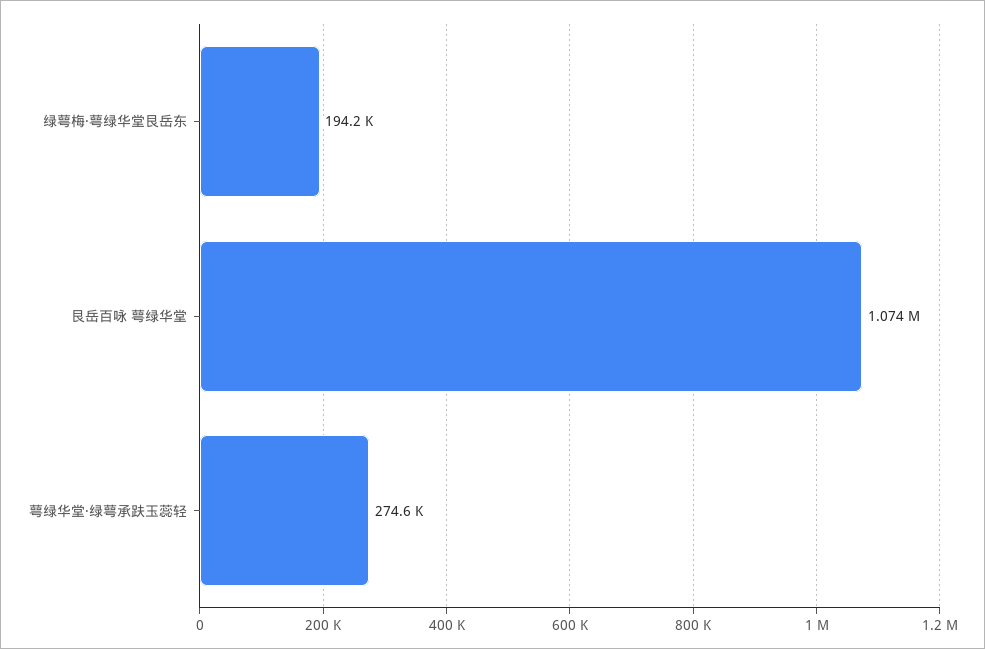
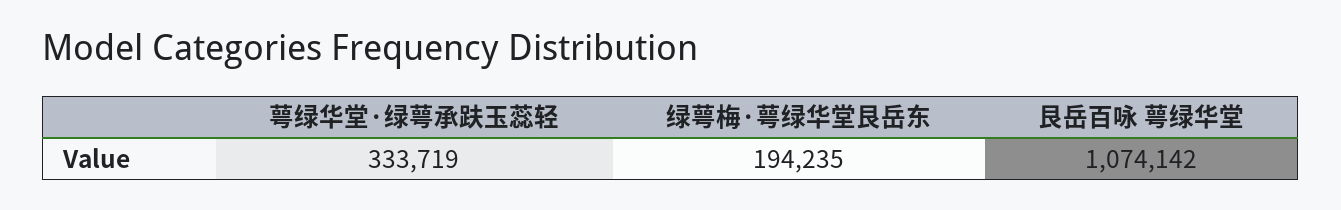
  {
    "绿萼梅·萼绿华堂艮岳东": 194235,
    "艮岳百咏 萼绿华堂": 1074142,
-   "萼绿华堂·绿萼承趺玉蕊轻": 274600
+   "萼绿华堂·绿萼承趺玉蕊轻": 333719
  }

